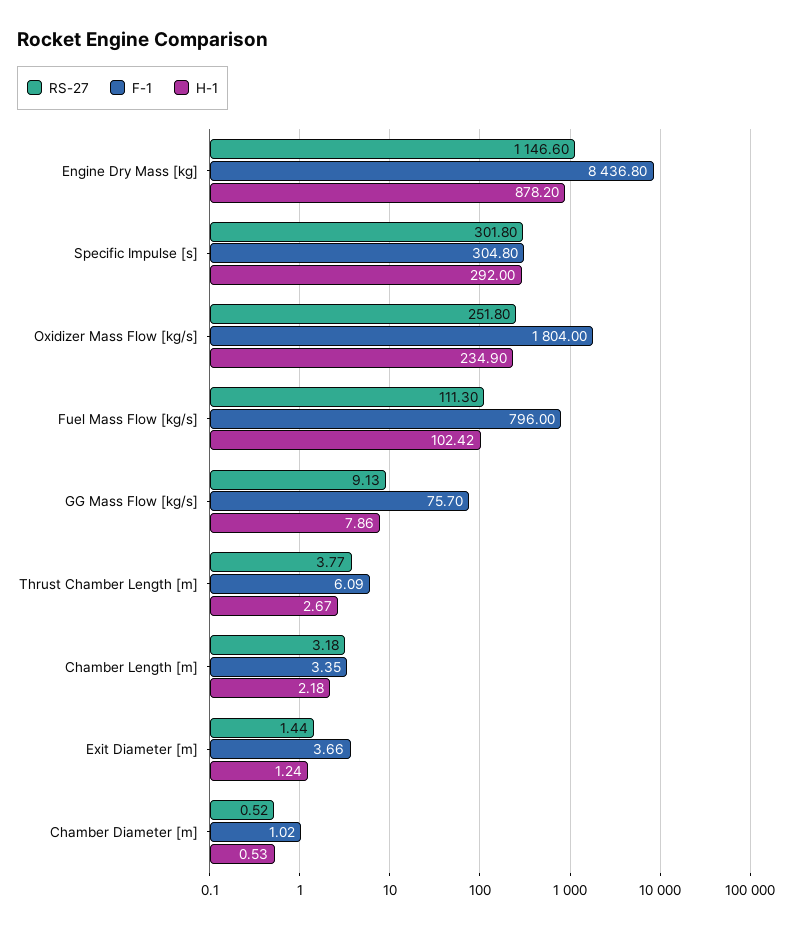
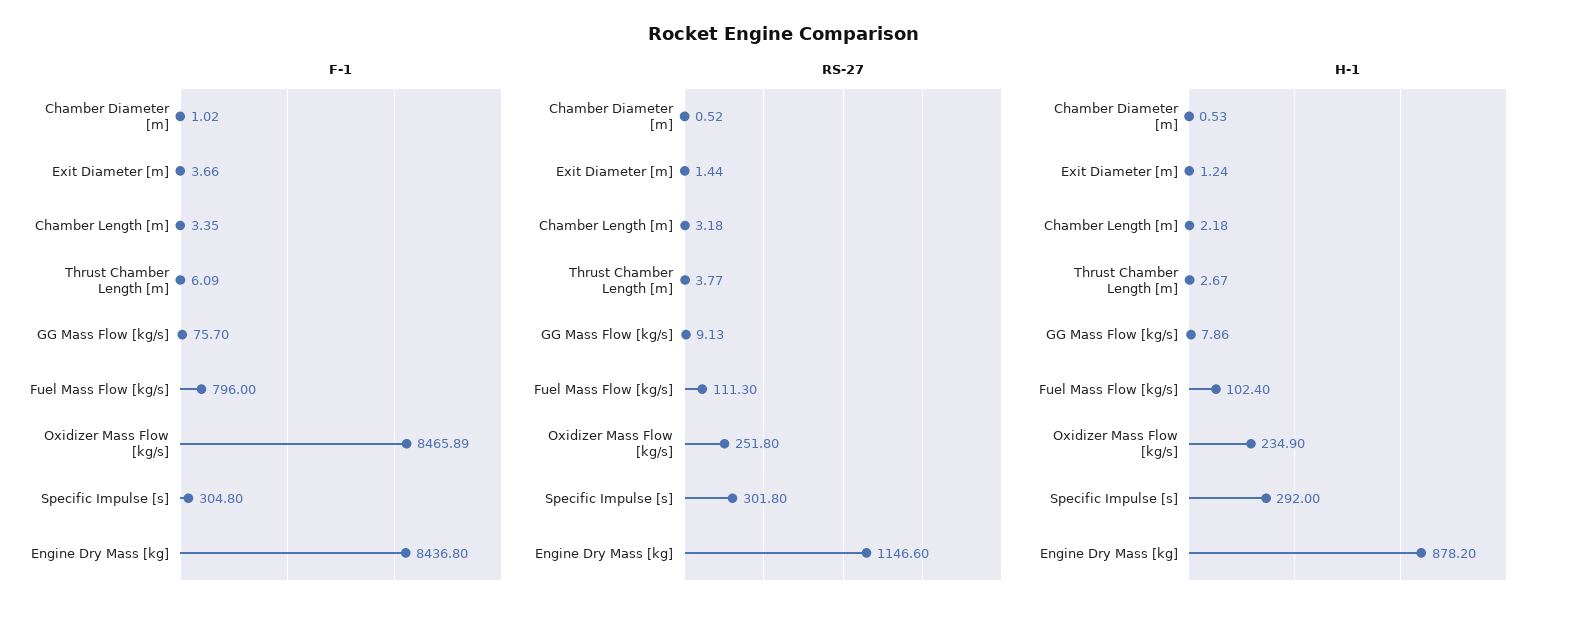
  {
    "RS-27": {
      "Engine Dry Mass [kg]": 1146.6,
      "Specific Impulse [s]": 301.8,
      "Oxidizer Mass Flow [kg/s]": 251.8,
      "Fuel Mass Flow [kg/s]": 111.3,
      "GG Mass Flow [kg/s]": 9.13,
      "Thrust Chamber Length [m]": 3.77,
      "Chamber Length [m]": 3.18,
      "Exit Diameter [m]": 1.44,
      "Chamber Diameter [m]": 0.52
    },
    "F-1": {
      "Engine Dry Mass [kg]": 8436.8,
      "Specific Impulse [s]": 304.8,
-     "Oxidizer Mass Flow [kg/s]": 1804,
+     "Oxidizer Mass Flow [kg/s]": 8465.89,
      "Fuel Mass Flow [kg/s]": 796,
      "GG Mass Flow [kg/s]": 75.7,
      "Thrust Chamber Length [m]": 6.09,
      "Chamber Length [m]": 3.35,
      "Exit Diameter [m]": 3.66,
      "Chamber Diameter [m]": 1.02
    },
    "H-1": {
      "Engine Dry Mass [kg]": 878.2,
      "Specific Impulse [s]": 292,
      "Oxidizer Mass Flow [kg/s]": 234.9,
-     "Fuel Mass Flow [kg/s]": 102.42,
+     "Fuel Mass Flow [kg/s]": 102.4,
      "GG Mass Flow [kg/s]": 7.86,
      "Thrust Chamber Length [m]": 2.67,
      "Chamber Length [m]": 2.18,
      "Exit Diameter [m]": 1.24,
      "Chamber Diameter [m]": 0.53
    }
  }

